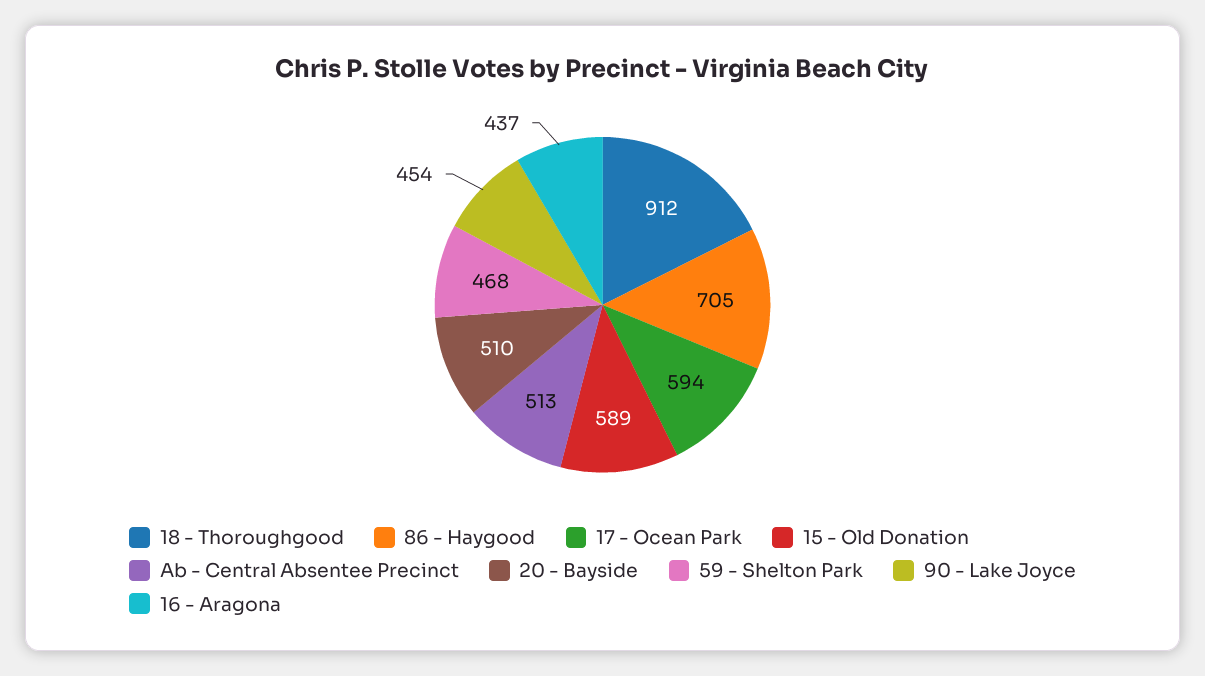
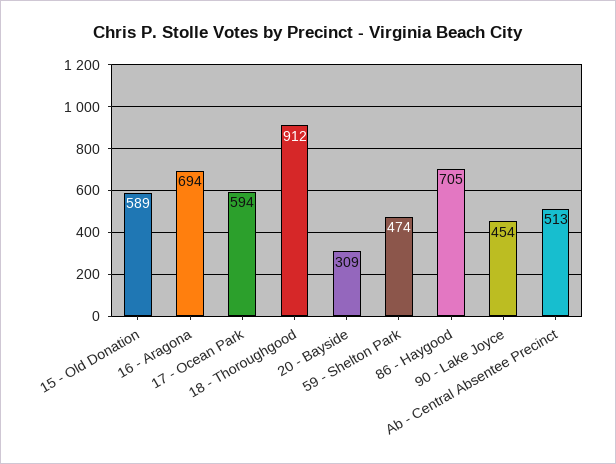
  {
    "18 - Thoroughgood": 912,
    "86 - Haygood": 705,
    "17 - Ocean Park": 594,
    "15 - Old Donation": 589,
    "Ab - Central Absentee Precinct": 513,
-   "20 - Bayside": 510,
+   "20 - Bayside": 309,
-   "59 - Shelton Park": 468,
+   "59 - Shelton Park": 474,
    "90 - Lake Joyce": 454,
-   "16 - Aragona": 437
+   "16 - Aragona": 694
  }

